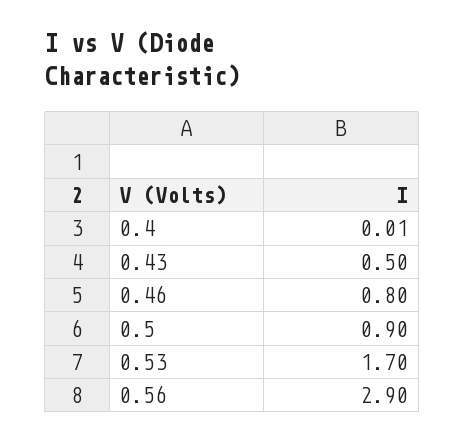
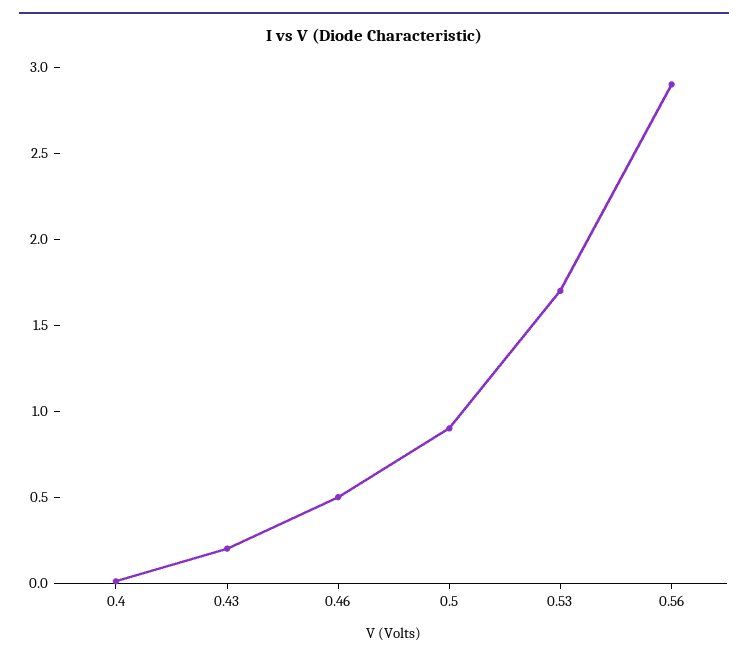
  {
    "0.4": 0.01,
-   "0.43": 0.5,
+   "0.43": 0.2,
-   "0.46": 0.8,
+   "0.46": 0.5,
    "0.5": 0.9,
    "0.53": 1.7,
    "0.56": 2.9
  }

